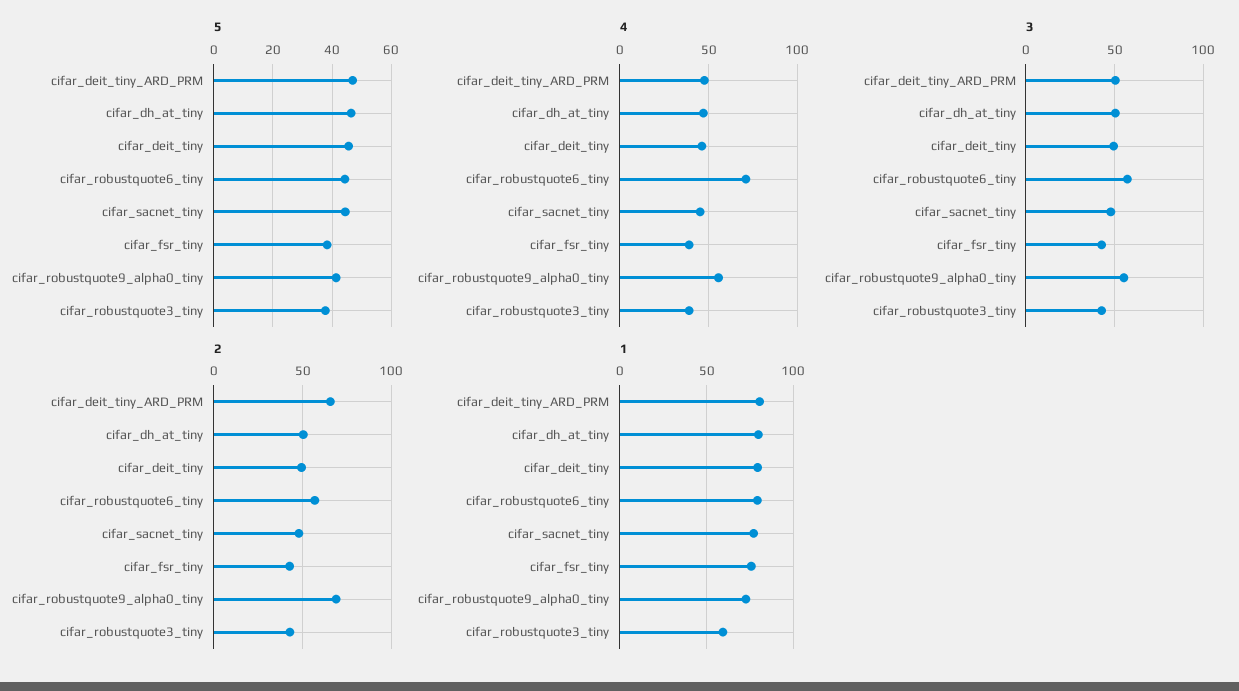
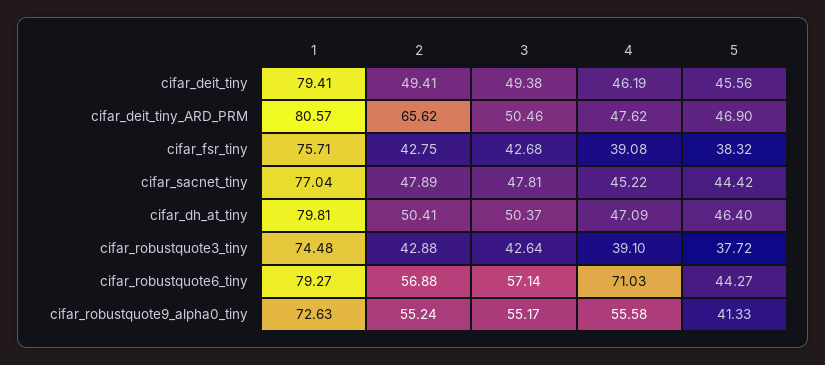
  {
    "5": {
      "cifar_deit_tiny_ARD_PRM": 46.9,
      "cifar_dh_at_tiny": 46.4,
      "cifar_deit_tiny": 45.56,
      "cifar_robustquote6_tiny": 44.27,
      "cifar_sacnet_tiny": 44.42,
      "cifar_fsr_tiny": 38.32,
      "cifar_robustquote9_alpha0_tiny": 41.33,
      "cifar_robustquote3_tiny": 37.72
    },
    "4": {
      "cifar_deit_tiny_ARD_PRM": 47.62,
      "cifar_dh_at_tiny": 47.09,
      "cifar_deit_tiny": 46.19,
      "cifar_robustquote6_tiny": 71.03,
      "cifar_sacnet_tiny": 45.22,
      "cifar_fsr_tiny": 39.08,
      "cifar_robustquote9_alpha0_tiny": 55.58,
      "cifar_robustquote3_tiny": 39.1
    },
    "3": {
      "cifar_deit_tiny_ARD_PRM": 50.46,
      "cifar_dh_at_tiny": 50.37,
      "cifar_deit_tiny": 49.38,
      "cifar_robustquote6_tiny": 57.14,
      "cifar_sacnet_tiny": 47.81,
      "cifar_fsr_tiny": 42.68,
      "cifar_robustquote9_alpha0_tiny": 55.17,
      "cifar_robustquote3_tiny": 42.64
    },
    "2": {
      "cifar_deit_tiny_ARD_PRM": 65.62,
      "cifar_dh_at_tiny": 50.41,
      "cifar_deit_tiny": 49.41,
      "cifar_robustquote6_tiny": 56.88,
      "cifar_sacnet_tiny": 47.89,
      "cifar_fsr_tiny": 42.75,
-     "cifar_robustquote9_alpha0_tiny": 70,
+     "cifar_robustquote9_alpha0_tiny": 55.24,
      "cifar_robustquote3_tiny": 42.88
    },
    "1": {
      "cifar_deit_tiny_ARD_PRM": 80.57,
      "cifar_dh_at_tiny": 79.81,
      "cifar_deit_tiny": 79.41,
      "cifar_robustquote6_tiny": 79.27,
      "cifar_sacnet_tiny": 77.04,
      "cifar_fsr_tiny": 75.71,
      "cifar_robustquote9_alpha0_tiny": 72.63,
-     "cifar_robustquote3_tiny": 60
+     "cifar_robustquote3_tiny": 74.48
    }
  }

